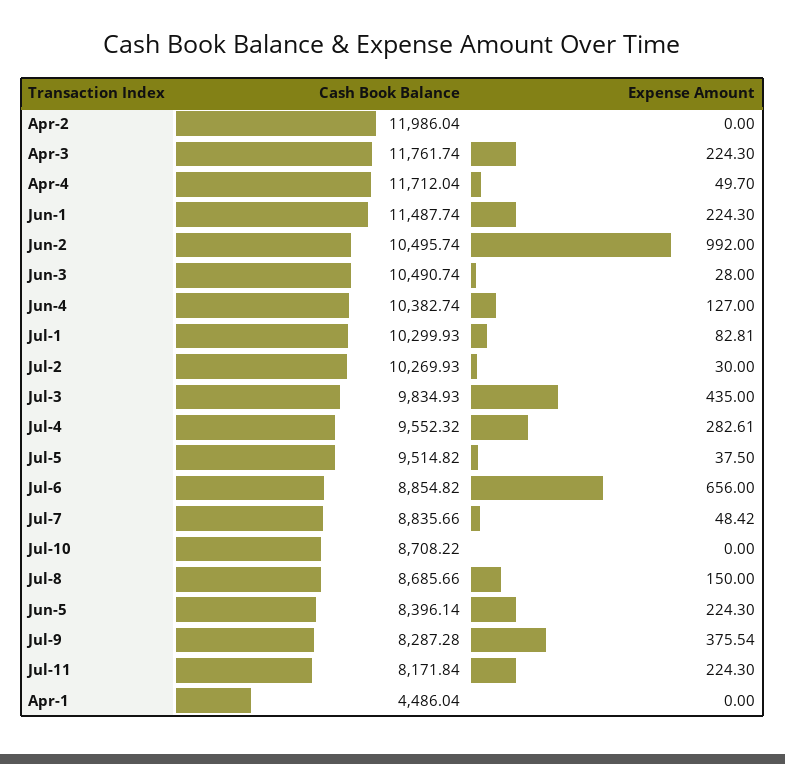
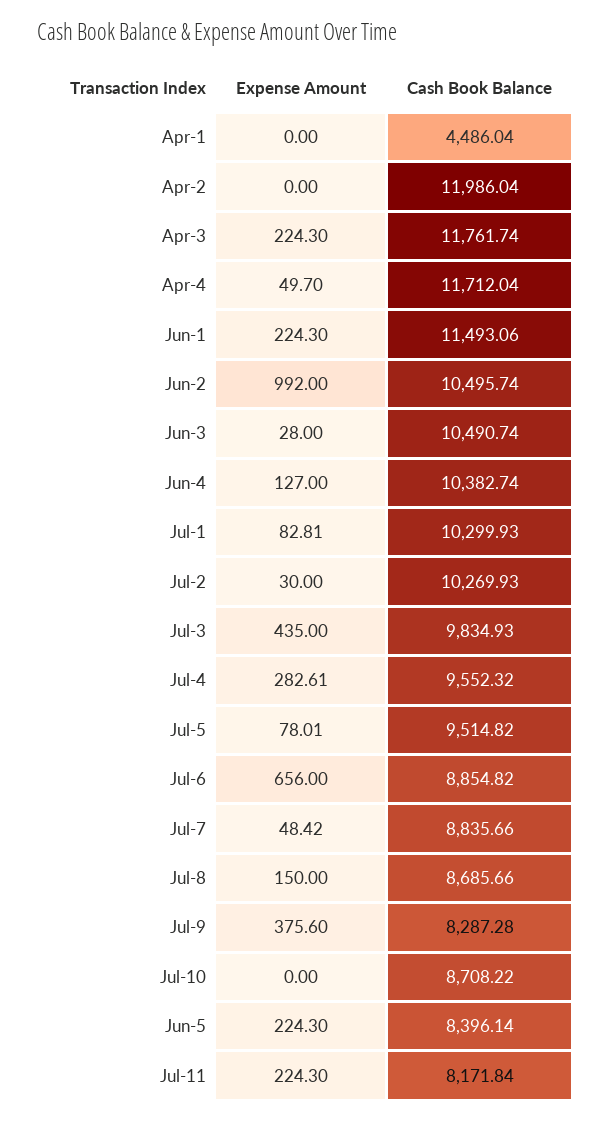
  {
    "Cash Book Balance": {
      "Apr-2": 11986.04,
      "Apr-3": 11761.74,
      "Apr-4": 11712.04,
-     "Jun-1": 11487.74,
+     "Jun-1": 11493.06,
      "Jun-2": 10495.74,
      "Jun-3": 10490.74,
      "Jun-4": 10382.74,
      "Jul-1": 10299.93,
      "Jul-2": 10269.93,
      "Jul-3": 9834.93,
      "Jul-4": 9552.32,
      "Jul-5": 9514.82,
      "Jul-6": 8854.82,
      "Jul-7": 8835.66,
      "Jul-10": 8708.22,
      "Jul-8": 8685.66,
      "Jun-5": 8396.14,
      "Jul-9": 8287.28,
      "Jul-11": 8171.84,
      "Apr-1": 4486.04
    },
    "Expense Amount": {
      "Apr-2": 0,
      "Apr-3": 224.3,
      "Apr-4": 49.7,
      "Jun-1": 224.3,
      "Jun-2": 992,
      "Jun-3": 28,
      "Jun-4": 127,
      "Jul-1": 82.81,
      "Jul-2": 30,
      "Jul-3": 435,
      "Jul-4": 282.61,
-     "Jul-5": 37.5,
+     "Jul-5": 78.01,
      "Jul-6": 656,
      "Jul-7": 48.42,
      "Jul-10": 0,
      "Jul-8": 150,
      "Jun-5": 224.3,
-     "Jul-9": 375.54,
+     "Jul-9": 375.6,
      "Jul-11": 224.3,
      "Apr-1": 0
    }
  }

